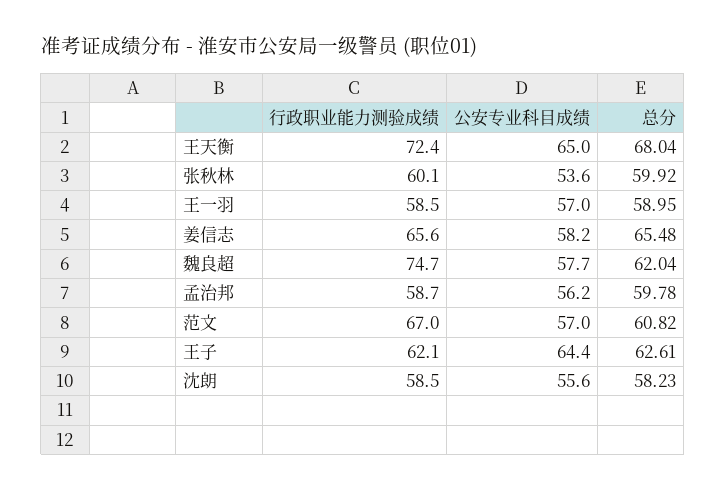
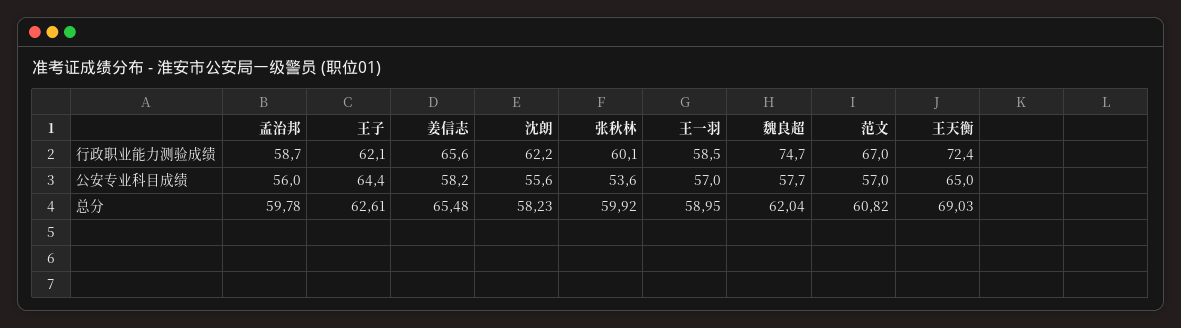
  {
    "行政职业能力测验成绩": {
      "王天衡": 72.4,
      "张秋林": 60.1,
      "王一羽": 58.5,
      "姜信志": 65.6,
      "魏良超": 74.7,
      "孟治邦": 58.7,
      "范文": 67,
      "王子": 62.1,
-     "沈朗": 58.5
+     "沈朗": 62.2
    },
    "公安专业科目成绩": {
      "王天衡": 65,
      "张秋林": 53.6,
      "王一羽": 57,
      "姜信志": 58.2,
      "魏良超": 57.7,
-     "孟治邦": 56.2,
+     "孟治邦": 56,
      "范文": 57,
      "王子": 64.4,
      "沈朗": 55.6
    },
    "总分": {
-     "王天衡": 68.04,
+     "王天衡": 69.03,
      "张秋林": 59.92,
      "王一羽": 58.95,
      "姜信志": 65.48,
      "魏良超": 62.04,
      "孟治邦": 59.78,
      "范文": 60.82,
      "王子": 62.61,
      "沈朗": 58.23
    }
  }

